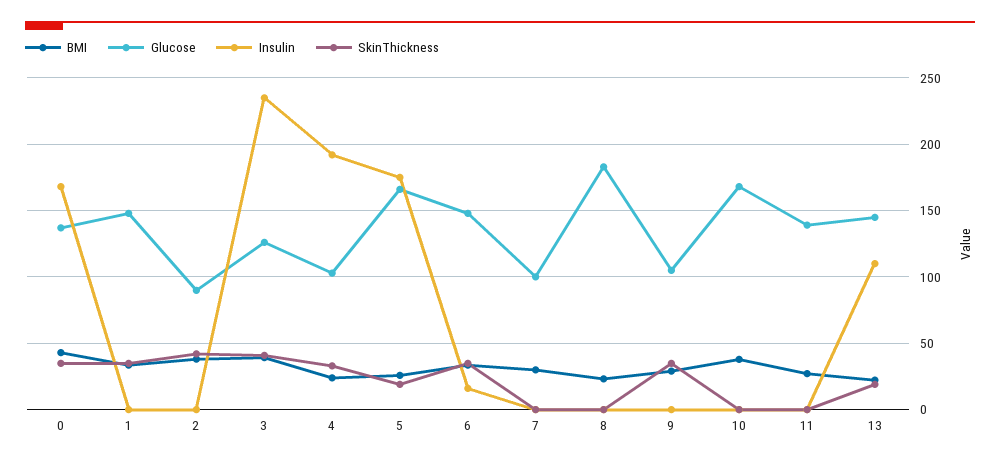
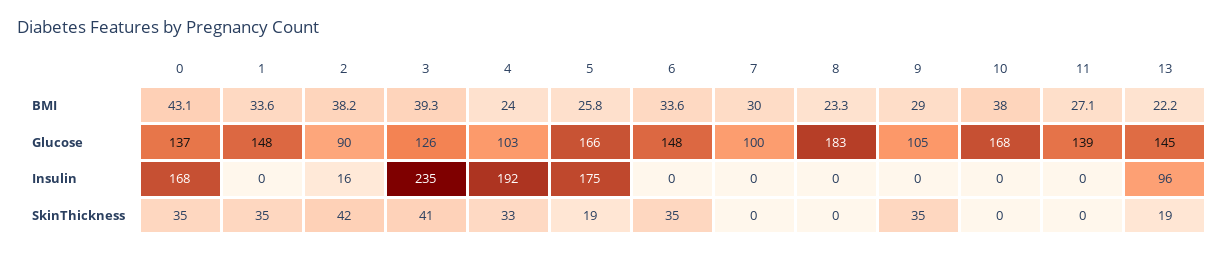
  {
    "BMI": {
      "0": 43.1,
      "1": 33.6,
      "2": 38.2,
      "3": 39.3,
      "4": 24,
      "5": 25.8,
      "6": 33.6,
      "7": 30,
      "8": 23.3,
      "9": 29,
      "10": 38,
      "11": 27.1,
      "13": 22.2
    },
    "Glucose": {
      "0": 137,
      "1": 148,
      "2": 90,
      "3": 126,
      "4": 103,
      "5": 166,
      "6": 148,
      "7": 100,
      "8": 183,
      "9": 105,
      "10": 168,
      "11": 139,
      "13": 145
    },
    "Insulin": {
      "0": 168,
      "1": 0,
-     "2": 0,
+     "2": 16,
      "3": 235,
      "4": 192,
      "5": 175,
-     "6": 15,
+     "6": 0,
      "7": 0,
      "8": 0,
      "9": 0,
      "10": 0,
      "11": 0,
-     "13": 110
+     "13": 96
    },
    "SkinThickness": {
      "0": 35,
      "1": 35,
      "2": 42,
      "3": 41,
      "4": 33,
      "5": 19,
      "6": 35,
      "7": 0,
      "8": 0,
      "9": 35,
      "10": 0,
      "11": 0,
      "13": 19
    }
  }

